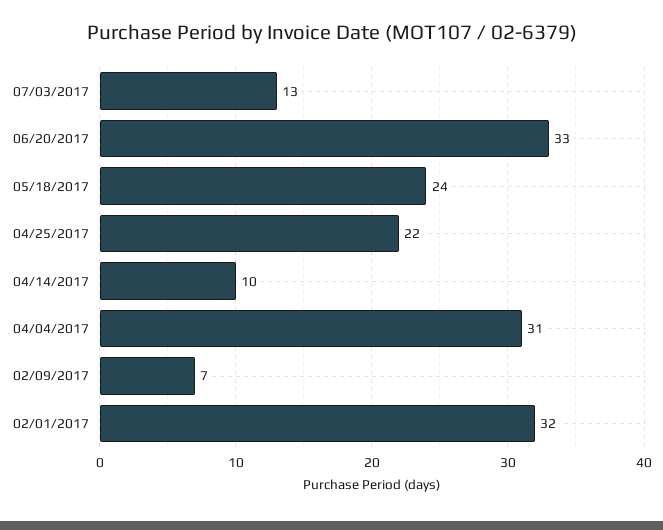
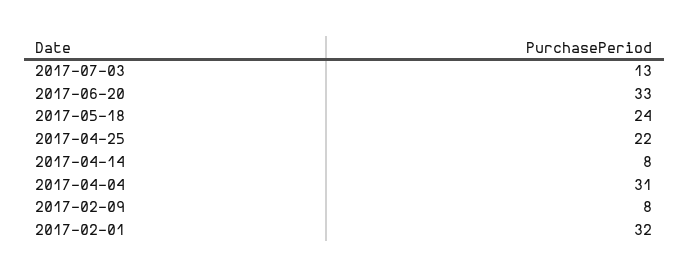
  {
    "07/03/2017": 13,
    "06/20/2017": 33,
    "05/18/2017": 24,
    "04/25/2017": 22,
-   "04/14/2017": 10,
+   "04/14/2017": 8,
    "04/04/2017": 31,
-   "02/09/2017": 7,
+   "02/09/2017": 8,
    "02/01/2017": 32
  }

